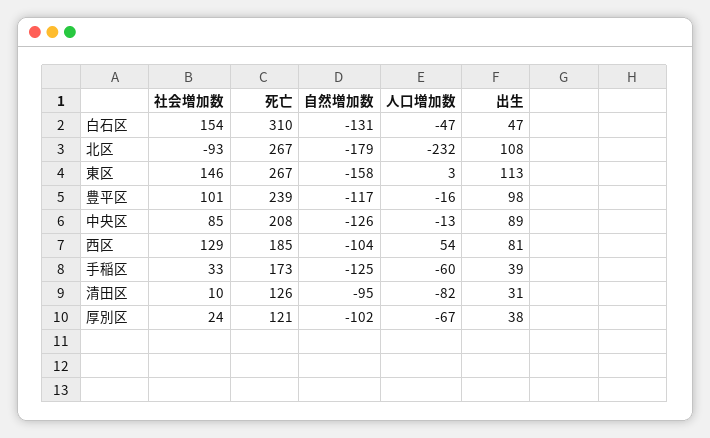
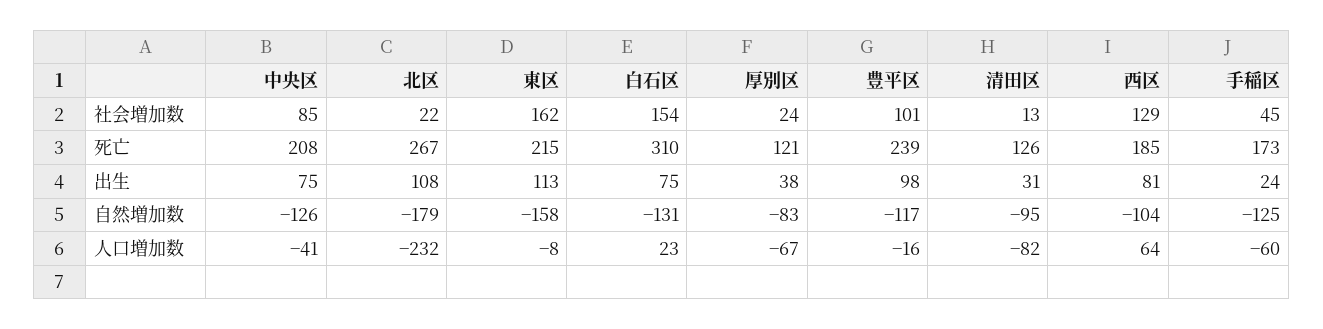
  {
    "社会増加数": {
      "白石区": 154,
-     "北区": -93,
+     "北区": 22,
-     "東区": 146,
+     "東区": 162,
      "豊平区": 101,
      "中央区": 85,
      "西区": 129,
-     "手稲区": 33,
+     "手稲区": 45,
-     "清田区": 10,
+     "清田区": 13,
      "厚別区": 24
    },
    "死亡": {
      "白石区": 310,
      "北区": 267,
-     "東区": 267,
+     "東区": 215,
      "豊平区": 239,
      "中央区": 208,
      "西区": 185,
      "手稲区": 173,
      "清田区": 126,
      "厚別区": 121
    },
    "自然増加数": {
      "白石区": -131,
      "北区": -179,
      "東区": -158,
      "豊平区": -117,
      "中央区": -126,
      "西区": -104,
      "手稲区": -125,
      "清田区": -95,
-     "厚別区": -102
+     "厚別区": -83
    },
    "人口増加数": {
-     "白石区": -47,
+     "白石区": 23,
      "北区": -232,
-     "東区": 3,
+     "東区": -8,
      "豊平区": -16,
-     "中央区": -13,
+     "中央区": -41,
-     "西区": 54,
+     "西区": 64,
      "手稲区": -60,
      "清田区": -82,
      "厚別区": -67
    },
    "出生": {
-     "白石区": 47,
+     "白石区": 75,
      "北区": 108,
      "東区": 113,
      "豊平区": 98,
-     "中央区": 89,
+     "中央区": 75,
      "西区": 81,
-     "手稲区": 39,
+     "手稲区": 24,
      "清田区": 31,
      "厚別区": 38
    }
  }

